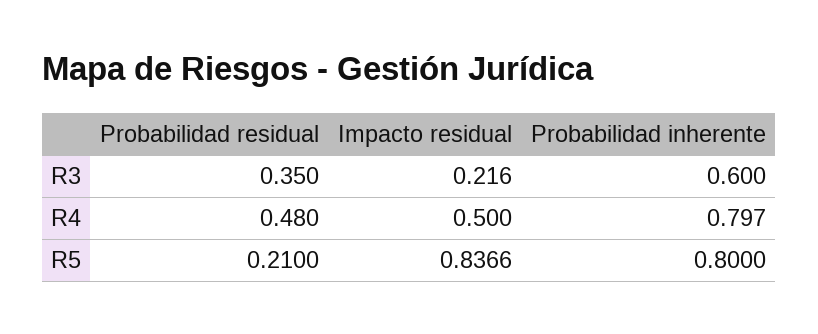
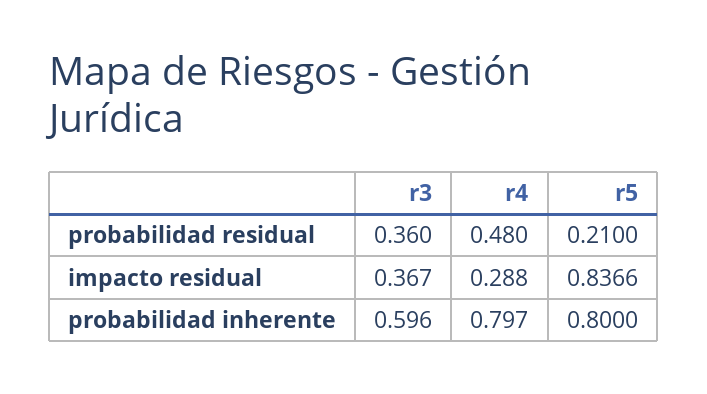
  {
    "Probabilidad residual": {
-     "R3": 0.35,
+     "R3": 0.36,
      "R4": 0.48,
      "R5": 0.21
    },
    "Impacto residual": {
-     "R3": 0.216,
+     "R3": 0.367,
-     "R4": 0.5,
+     "R4": 0.288,
      "R5": 0.8366
    },
    "Probabilidad inherente": {
-     "R3": 0.6,
+     "R3": 0.596,
      "R4": 0.797,
      "R5": 0.8
    }
  }

